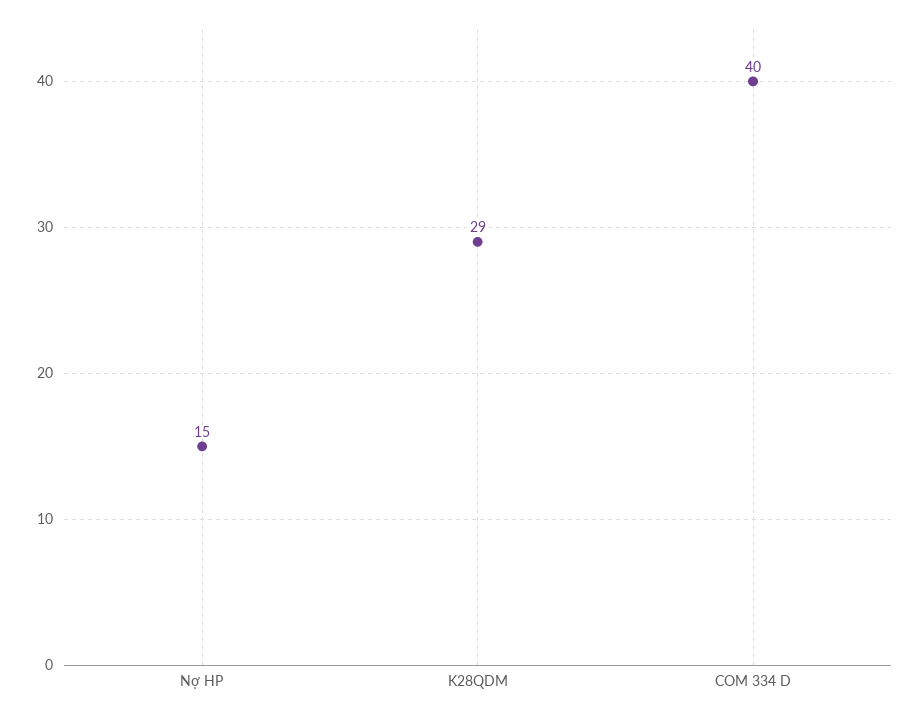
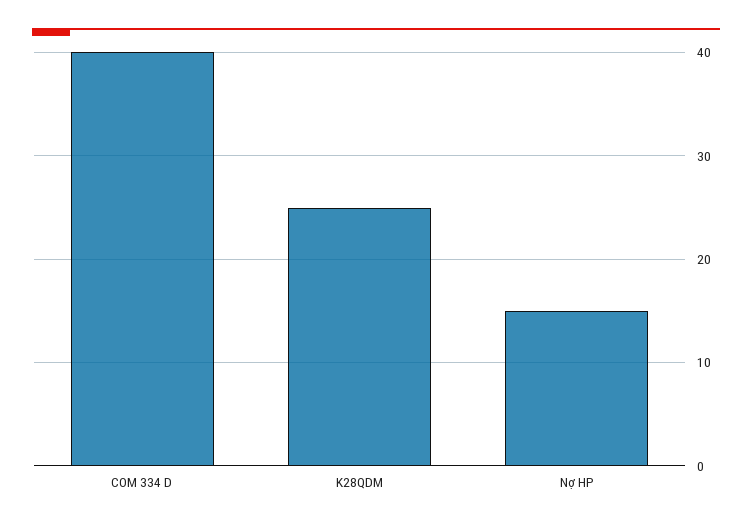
  {
    "Nợ HP": 15,
-   "K28QDM": 29,
+   "K28QDM": 25,
    "COM 334 D": 40
  }

